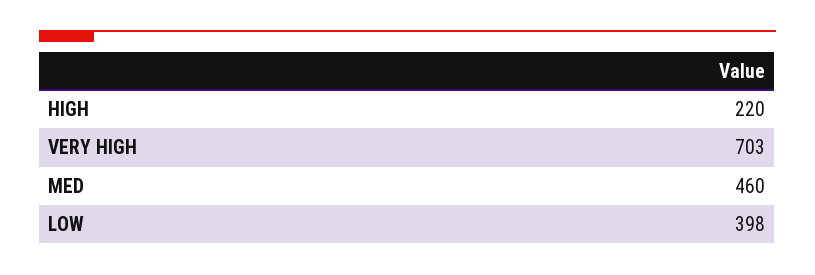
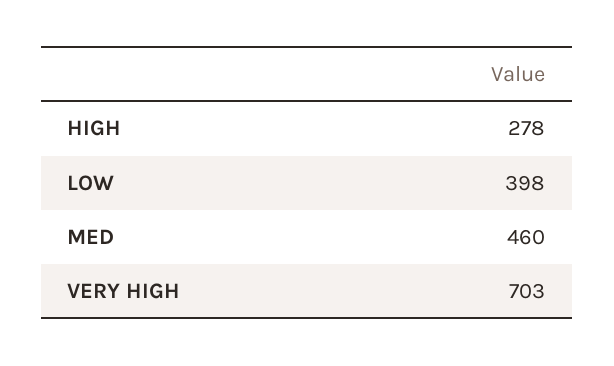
  {
-   "HIGH": 220,
+   "HIGH": 278,
    "VERY HIGH": 703,
    "MED": 460,
    "LOW": 398
  }

